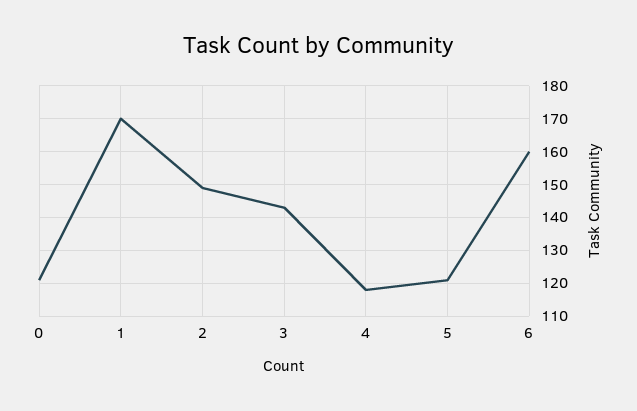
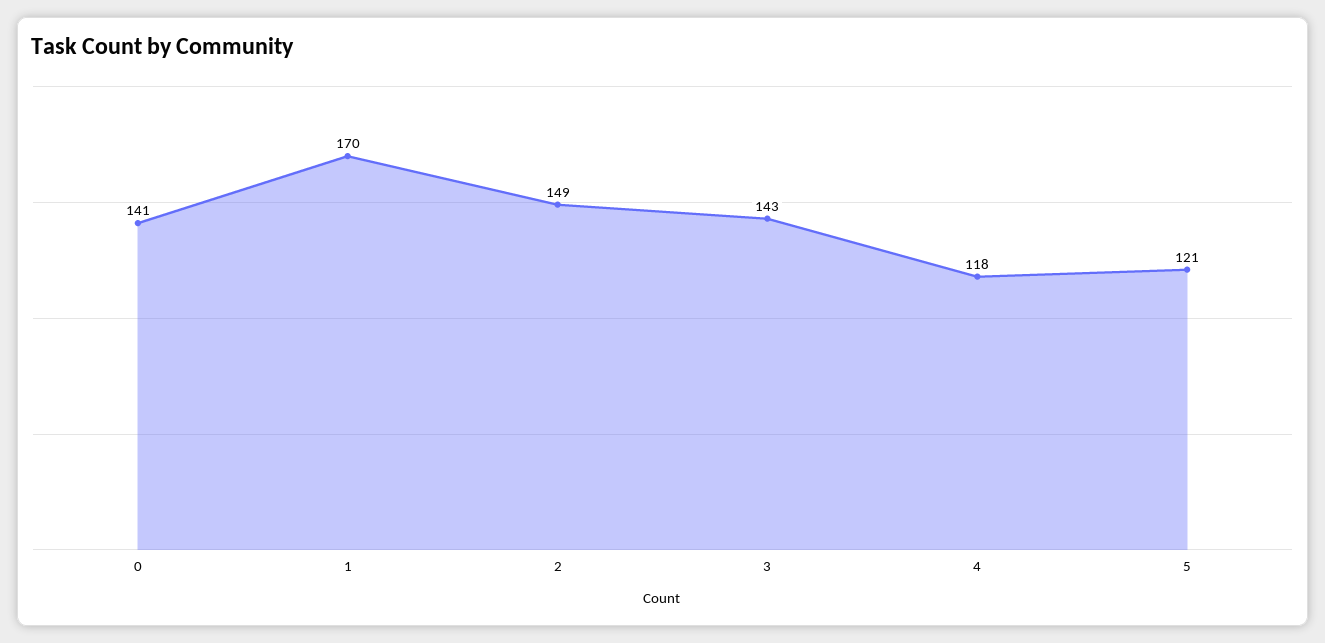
  {
-   "0": 120,
+   "0": 141,
    "1": 170,
    "2": 149,
    "3": 143,
    "4": 118,
-   "5": 121,
+   "5": 121
-   "6": 160
  }

